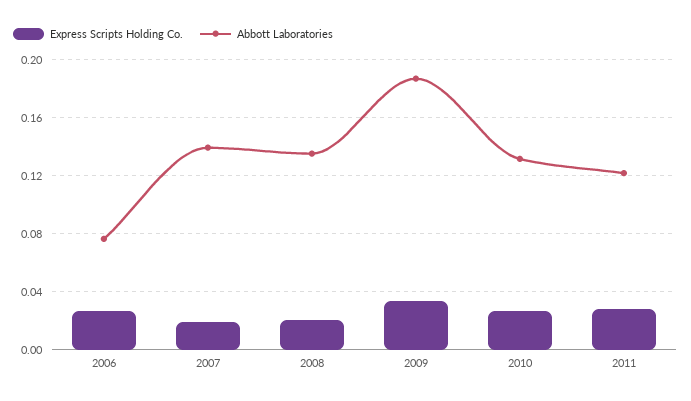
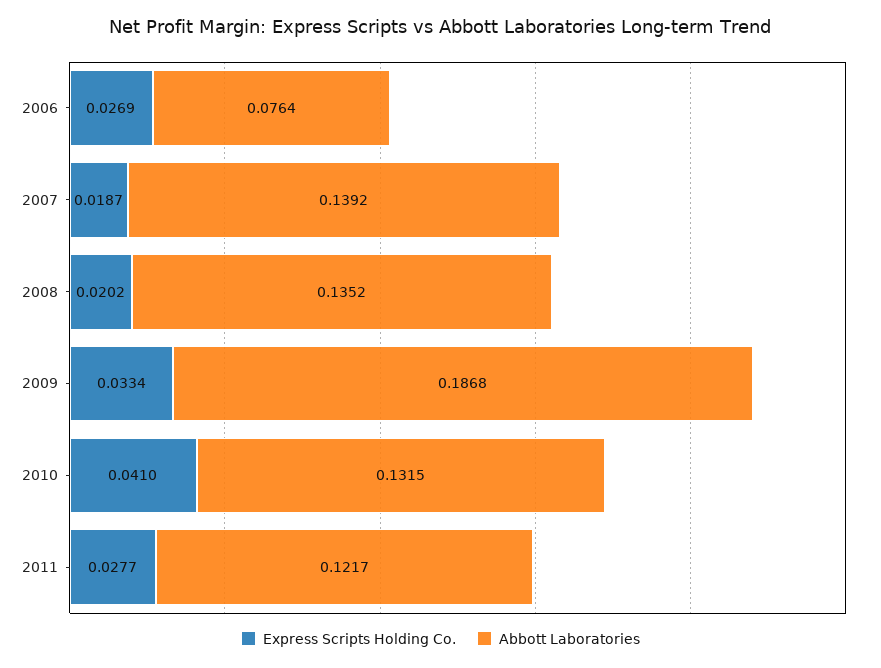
  {
    "Express Scripts Holding Co.": {
      "2006": 0.0269,
      "2007": 0.0187,
      "2008": 0.0202,
      "2009": 0.0334,
-     "2010": 0.025,
+     "2010": 0.041,
      "2011": 0.0277
    },
    "Abbott Laboratories": {
      "2006": 0.0764,
      "2007": 0.1392,
      "2008": 0.1352,
      "2009": 0.1868,
      "2010": 0.1315,
      "2011": 0.1217
    }
  }

